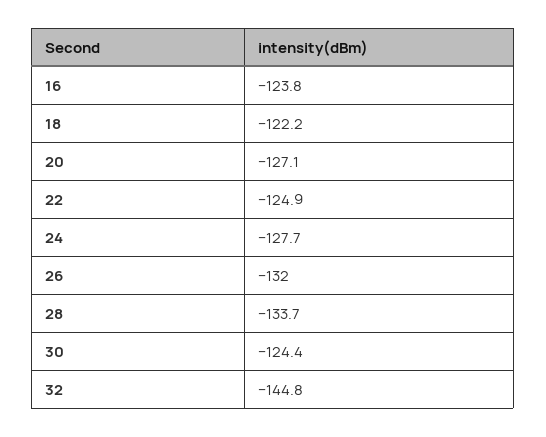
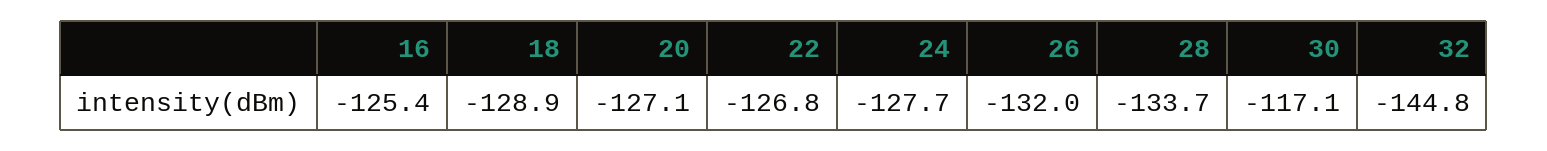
  {
-   "16": -123.8,
+   "16": -125.4,
-   "18": -122.2,
+   "18": -128.9,
    "20": -127.1,
-   "22": -124.9,
+   "22": -126.8,
    "24": -127.7,
    "26": -132,
    "28": -133.7,
-   "30": -124.4,
+   "30": -117.1,
    "32": -144.8
  }

